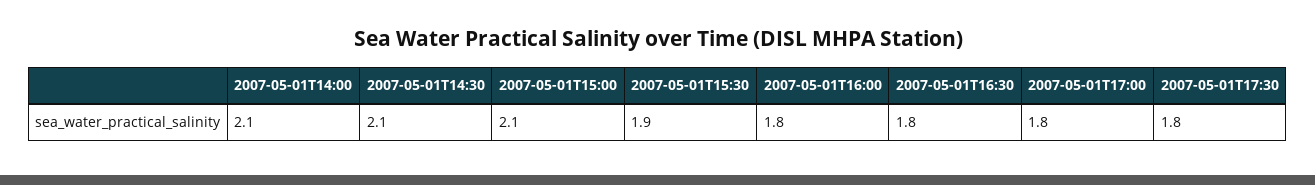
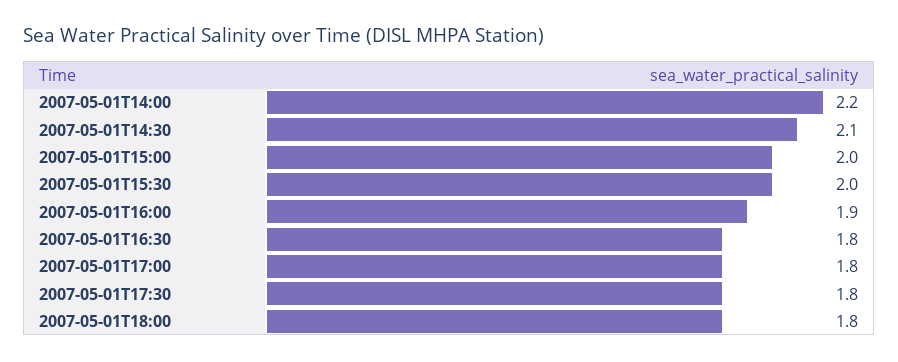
  {
-   "2007-05-01T14:00": 2.1,
+   "2007-05-01T14:00": 2.2,
    "2007-05-01T14:30": 2.1,
-   "2007-05-01T15:00": 2.1,
+   "2007-05-01T15:00": 2,
-   "2007-05-01T15:30": 1.9,
+   "2007-05-01T15:30": 2,
-   "2007-05-01T16:00": 1.8,
+   "2007-05-01T16:00": 1.9,
    "2007-05-01T16:30": 1.8,
    "2007-05-01T17:00": 1.8,
-   "2007-05-01T17:30": 1.8
+   "2007-05-01T17:30": 1.8,
+   "2007-05-01T18:00": 1.8
  }

